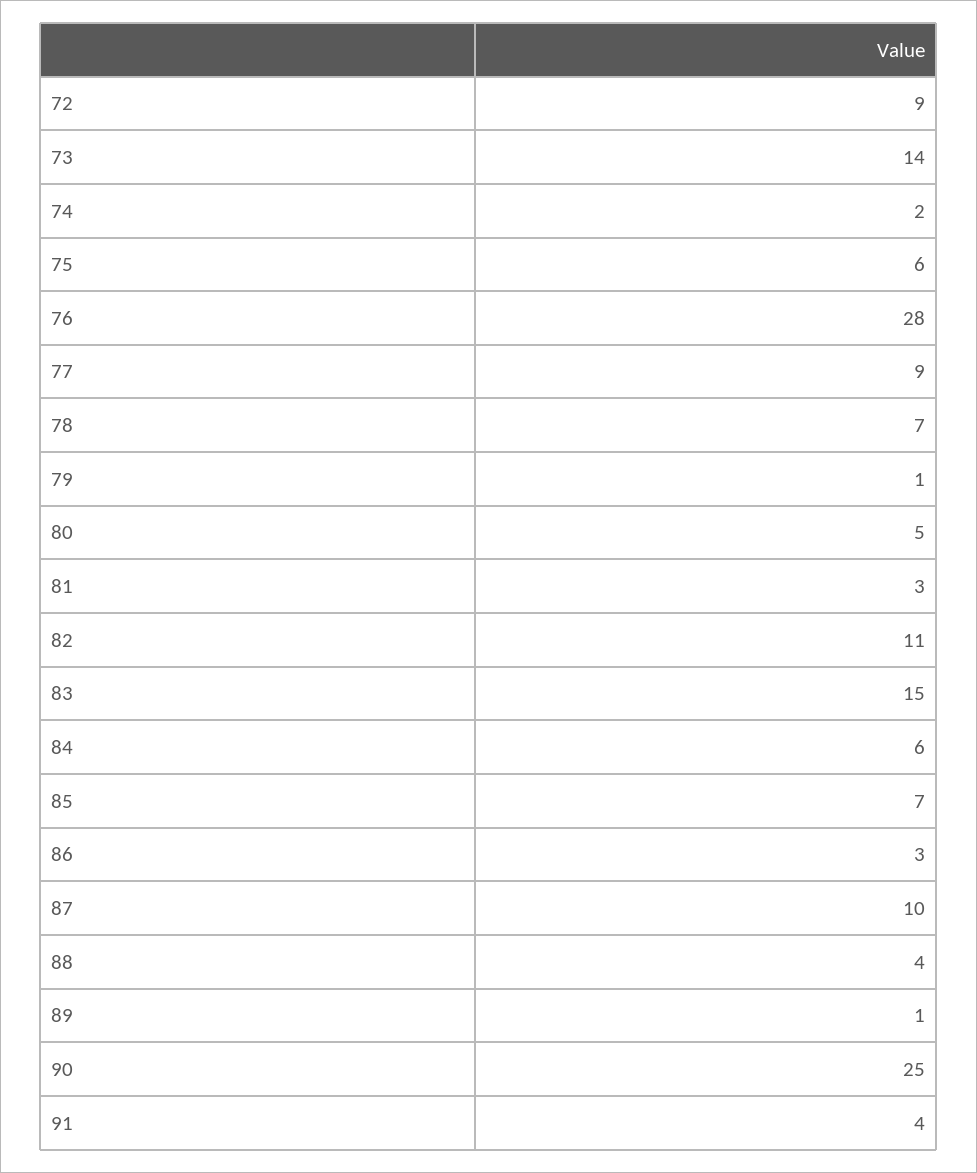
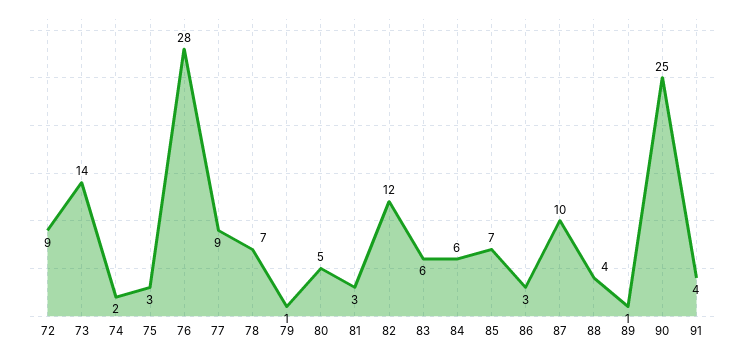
  {
    "72": 9,
    "73": 14,
    "74": 2,
-   "75": 6,
+   "75": 3,
    "76": 28,
    "77": 9,
    "78": 7,
    "79": 1,
    "80": 5,
    "81": 3,
-   "82": 11,
+   "82": 12,
-   "83": 15,
+   "83": 6,
    "84": 6,
    "85": 7,
    "86": 3,
    "87": 10,
    "88": 4,
    "89": 1,
    "90": 25,
    "91": 4
  }

